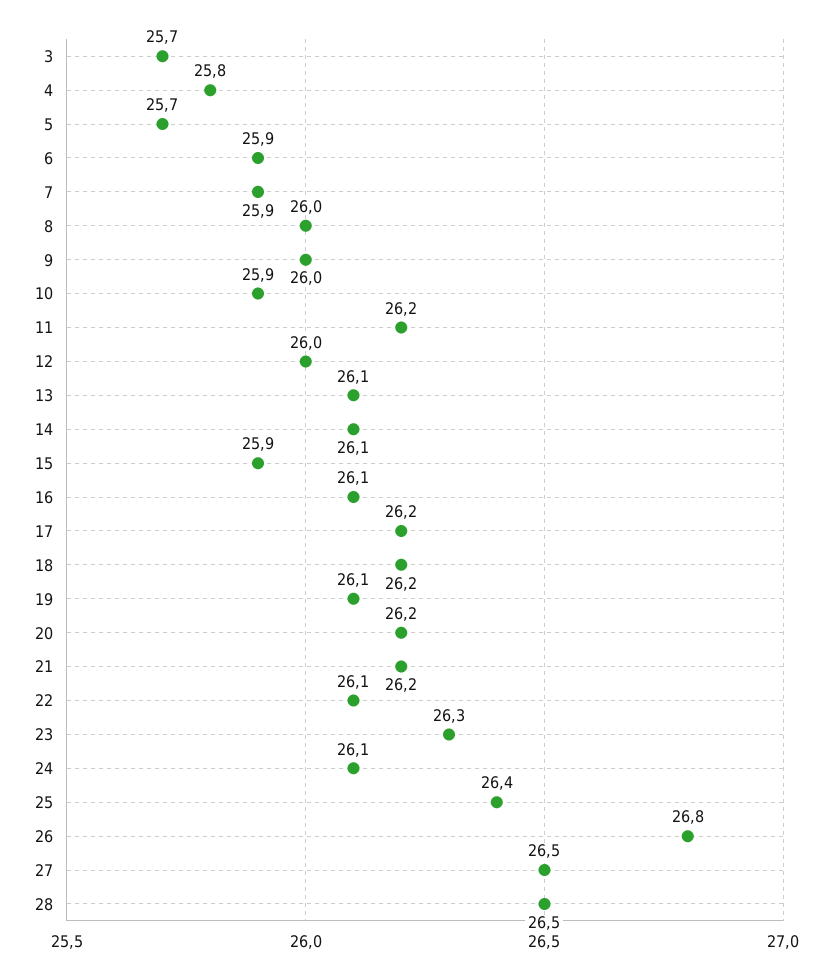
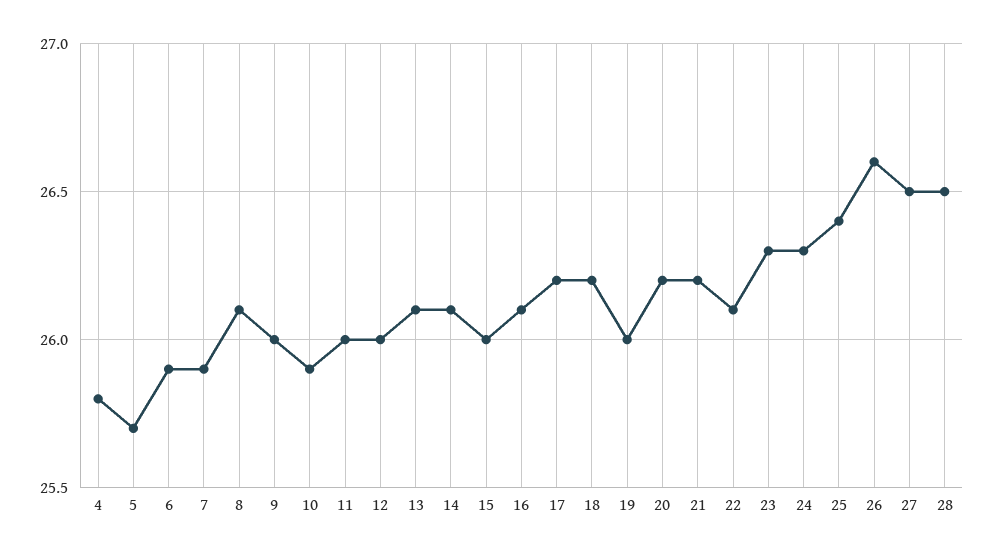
  {
-   "3": 25.7,
    "4": 25.8,
    "5": 25.7,
    "6": 25.9,
    "7": 25.9,
-   "8": 26,
+   "8": 26.1,
    "9": 26,
    "10": 25.9,
-   "11": 26.2,
+   "11": 26,
    "12": 26,
    "13": 26.1,
    "14": 26.1,
-   "15": 25.9,
+   "15": 26,
    "16": 26.1,
    "17": 26.2,
    "18": 26.2,
-   "19": 26.1,
+   "19": 26,
    "20": 26.2,
    "21": 26.2,
    "22": 26.1,
    "23": 26.3,
-   "24": 26.1,
+   "24": 26.3,
    "25": 26.4,
-   "26": 26.8,
+   "26": 26.6,
    "27": 26.5,
    "28": 26.5
  }

